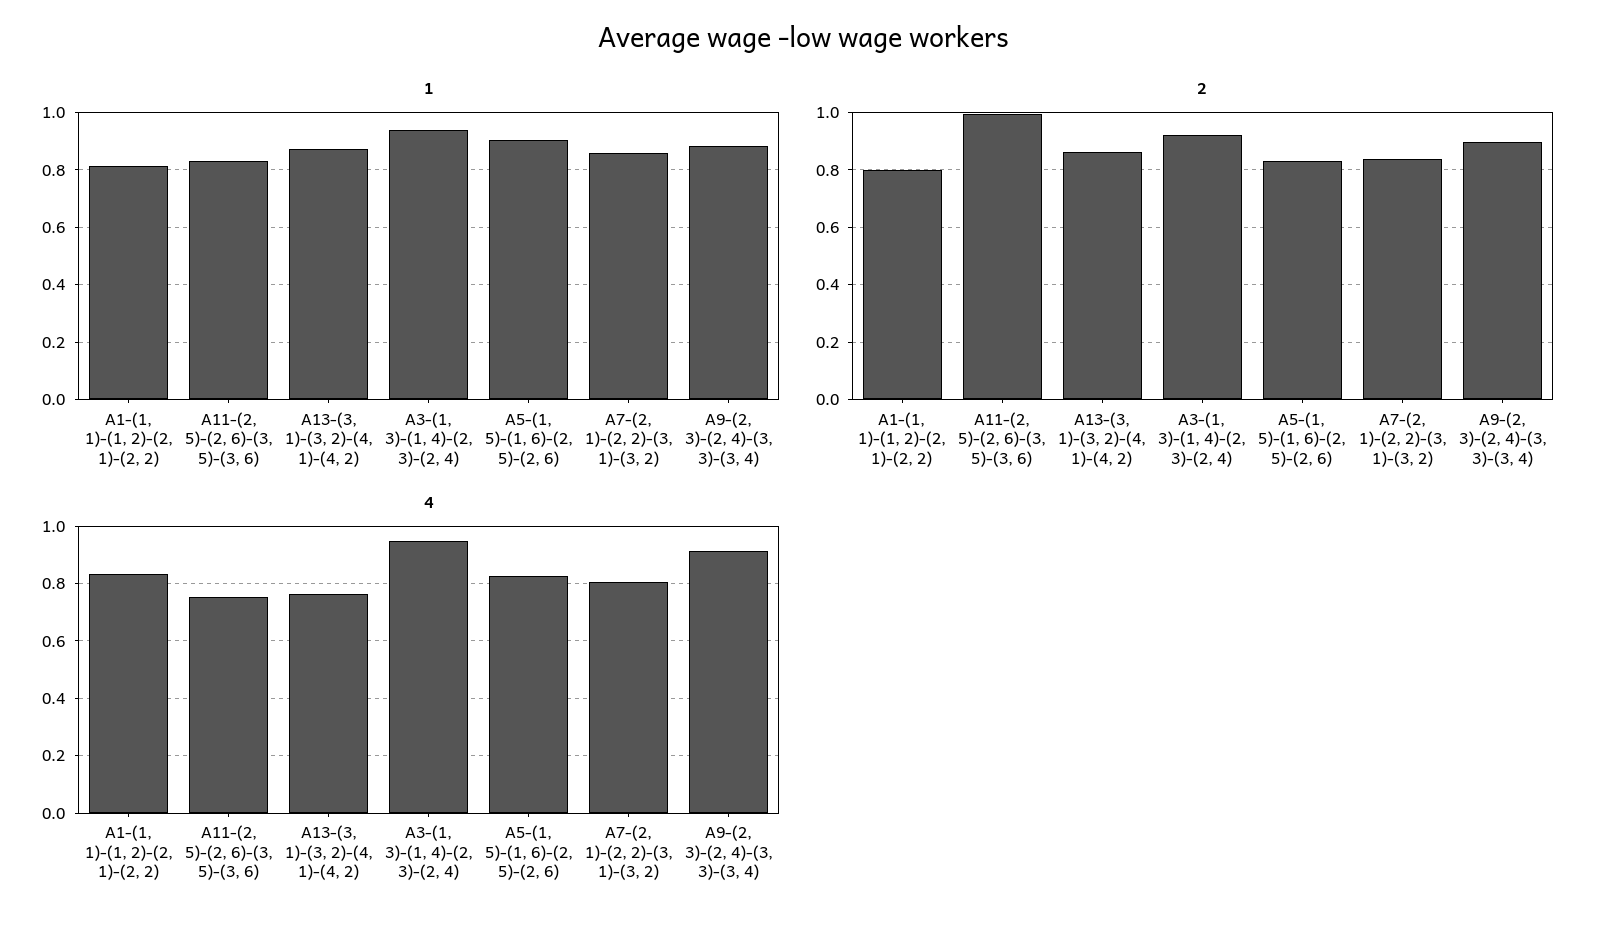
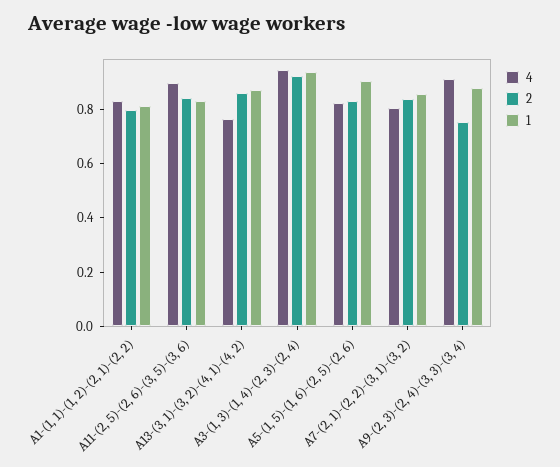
  {
    "1": {
      "A1-(1, 1)-(1, 2)-(2, 1)-(2, 2)": 0.825,
      "A11-(2, 5)-(2, 6)-(3, 5)-(3, 6)": 0.825,
      "A13-(3, 1)-(3, 2)-(4, 1)-(4, 2)": 0.875,
      "A3-(1, 3)-(1, 4)-(2, 3)-(2, 4)": 0.925,
      "A5-(1, 5)-(1, 6)-(2, 5)-(2, 6)": 0.9,
      "A7-(2, 1)-(2, 2)-(3, 1)-(3, 2)": 0.85,
      "A9-(2, 3)-(2, 4)-(3, 3)-(3, 4)": 0.875
    },
    "2": {
      "A1-(1, 1)-(1, 2)-(2, 1)-(2, 2)": 0.8,
-     "A11-(2, 5)-(2, 6)-(3, 5)-(3, 6)": 1,
+     "A11-(2, 5)-(2, 6)-(3, 5)-(3, 6)": 0.85,
      "A13-(3, 1)-(3, 2)-(4, 1)-(4, 2)": 0.85,
      "A3-(1, 3)-(1, 4)-(2, 3)-(2, 4)": 0.925,
      "A5-(1, 5)-(1, 6)-(2, 5)-(2, 6)": 0.825,
      "A7-(2, 1)-(2, 2)-(3, 1)-(3, 2)": 0.85,
-     "A9-(2, 3)-(2, 4)-(3, 3)-(3, 4)": 0.9
+     "A9-(2, 3)-(2, 4)-(3, 3)-(3, 4)": 0.75
    },
    "4": {
      "A1-(1, 1)-(1, 2)-(2, 1)-(2, 2)": 0.825,
-     "A11-(2, 5)-(2, 6)-(3, 5)-(3, 6)": 0.75,
+     "A11-(2, 5)-(2, 6)-(3, 5)-(3, 6)": 0.9,
      "A13-(3, 1)-(3, 2)-(4, 1)-(4, 2)": 0.775,
      "A3-(1, 3)-(1, 4)-(2, 3)-(2, 4)": 0.95,
      "A5-(1, 5)-(1, 6)-(2, 5)-(2, 6)": 0.825,
      "A7-(2, 1)-(2, 2)-(3, 1)-(3, 2)": 0.8,
      "A9-(2, 3)-(2, 4)-(3, 3)-(3, 4)": 0.9
    }
  }

